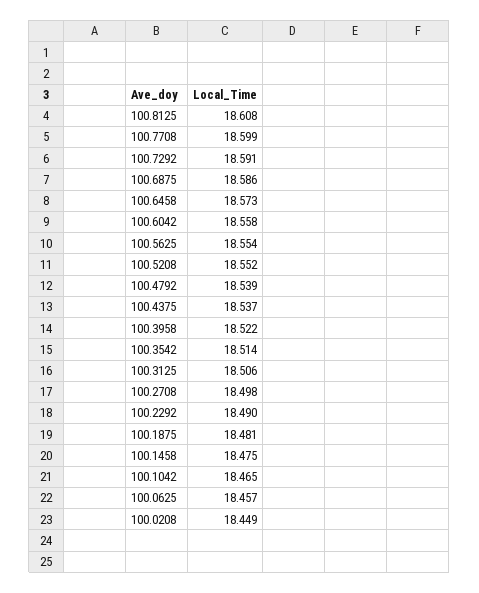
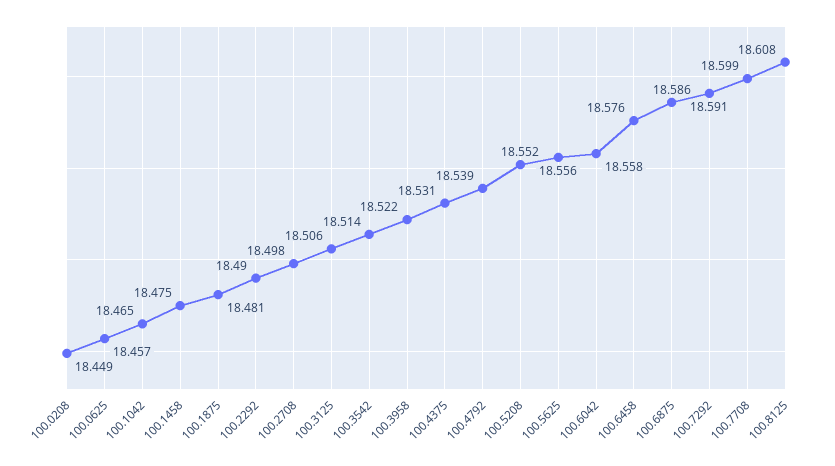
  {
    "100.8125": 18.608,
    "100.7708": 18.599,
    "100.7292": 18.591,
    "100.6875": 18.586,
-   "100.6458": 18.573,
+   "100.6458": 18.576,
    "100.6042": 18.558,
-   "100.5625": 18.554,
+   "100.5625": 18.556,
    "100.5208": 18.552,
    "100.4792": 18.539,
-   "100.4375": 18.537,
+   "100.4375": 18.531,
    "100.3958": 18.522,
    "100.3542": 18.514,
    "100.3125": 18.506,
    "100.2708": 18.498,
    "100.2292": 18.49,
    "100.1875": 18.481,
    "100.1458": 18.475,
    "100.1042": 18.465,
    "100.0625": 18.457,
    "100.0208": 18.449
  }

